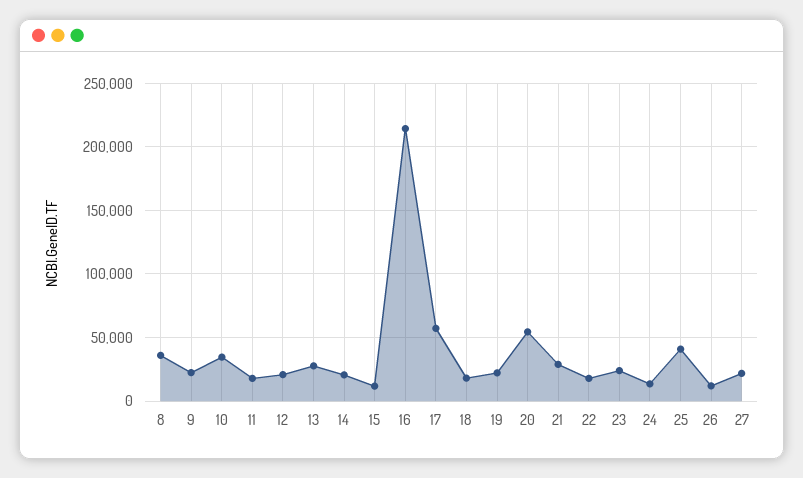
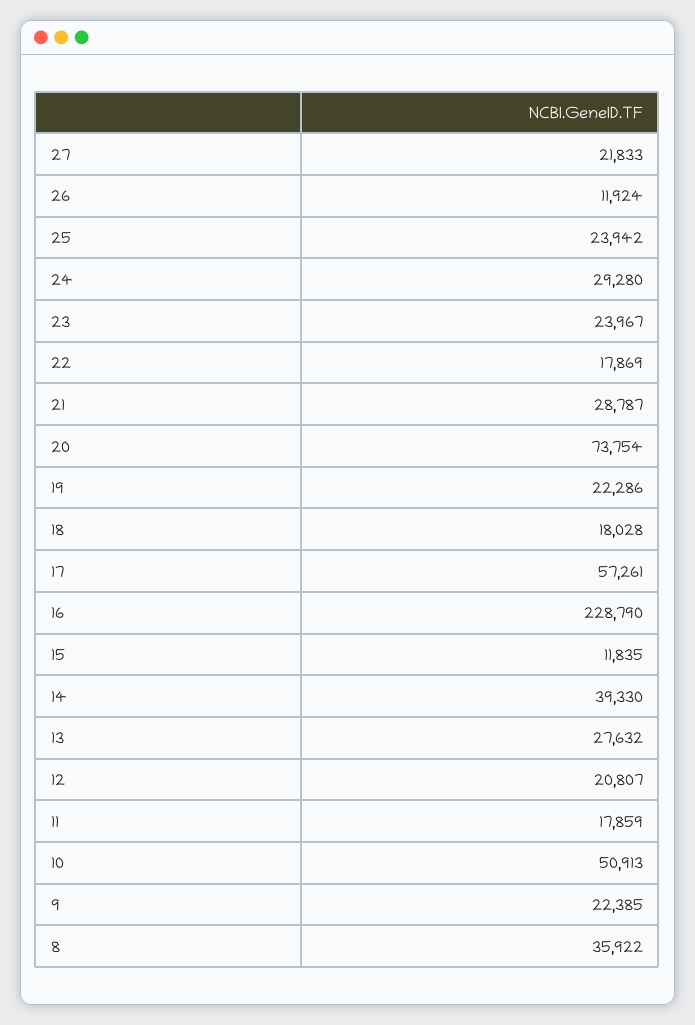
  {
    "8": 35922,
    "9": 22385,
-   "10": 35000,
+   "10": 50913,
    "11": 17859,
    "12": 20807,
    "13": 27632,
-   "14": 20000,
+   "14": 39330,
    "15": 11835,
-   "16": 215000,
+   "16": 228790,
    "17": 57261,
    "18": 18028,
    "19": 22286,
-   "20": 55000,
+   "20": 73754,
    "21": 28787,
    "22": 17869,
    "23": 23967,
-   "24": 15000,
+   "24": 29280,
-   "25": 40000,
+   "25": 23942,
    "26": 11924,
    "27": 21833
  }

